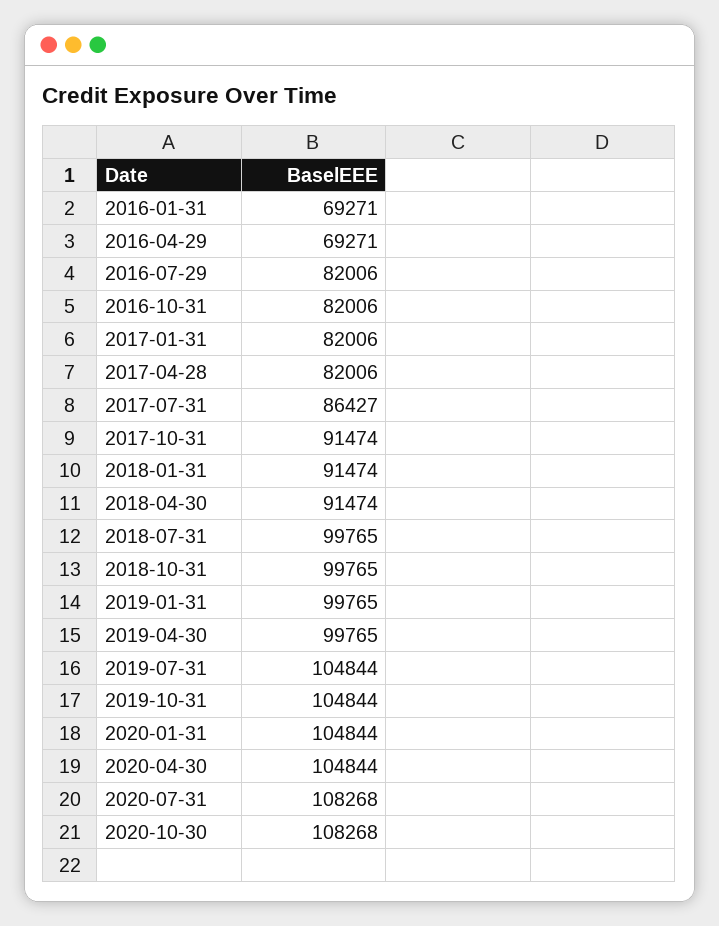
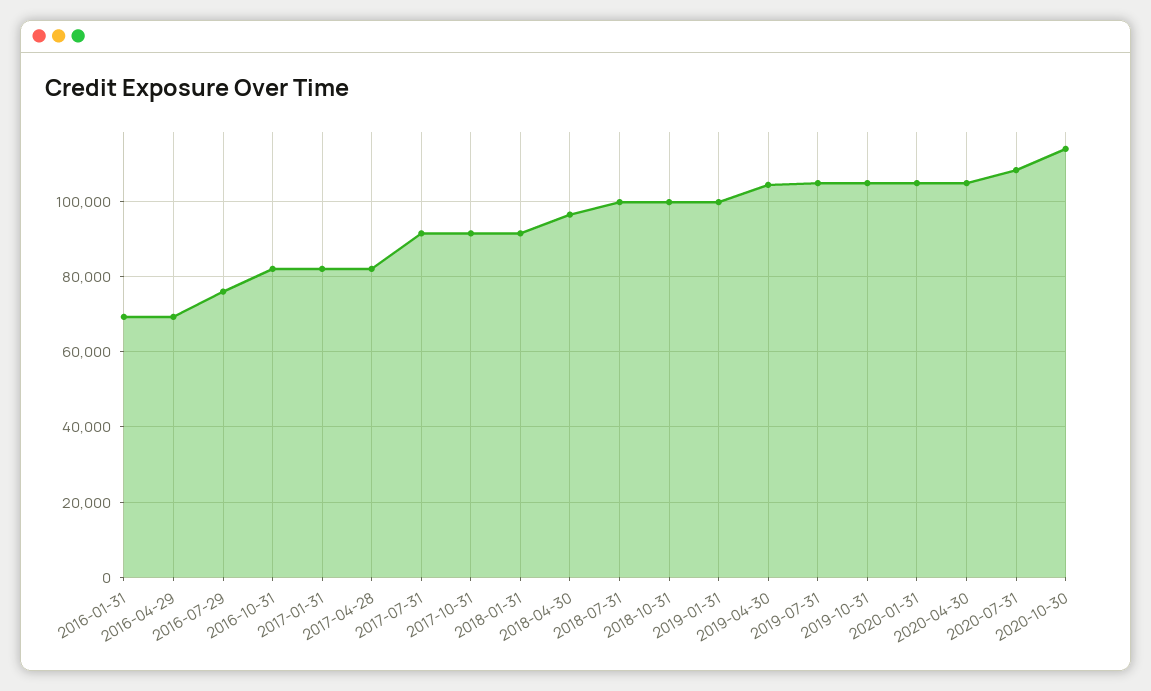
  {
    "2016-01-31": 69271,
    "2016-04-29": 69271,
-   "2016-07-29": 82006,
+   "2016-07-29": 76000,
    "2016-10-31": 82006,
    "2017-01-31": 82006,
    "2017-04-28": 82006,
-   "2017-07-31": 86427,
+   "2017-07-31": 92000,
    "2017-10-31": 91474,
    "2018-01-31": 91474,
-   "2018-04-30": 91474,
+   "2018-04-30": 96000,
    "2018-07-31": 99765,
    "2018-10-31": 99765,
    "2019-01-31": 99765,
-   "2019-04-30": 99765,
+   "2019-04-30": 104000,
    "2019-07-31": 104844,
    "2019-10-31": 104844,
    "2020-01-31": 104844,
    "2020-04-30": 104844,
    "2020-07-31": 108268,
-   "2020-10-30": 108268
+   "2020-10-30": 114000
  }

